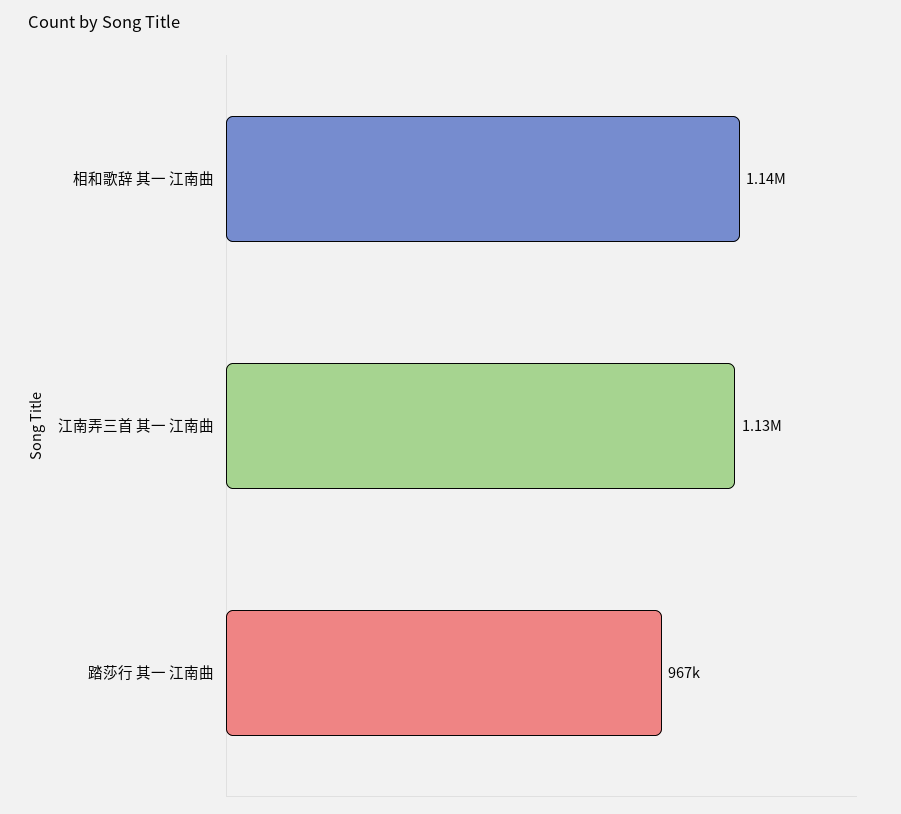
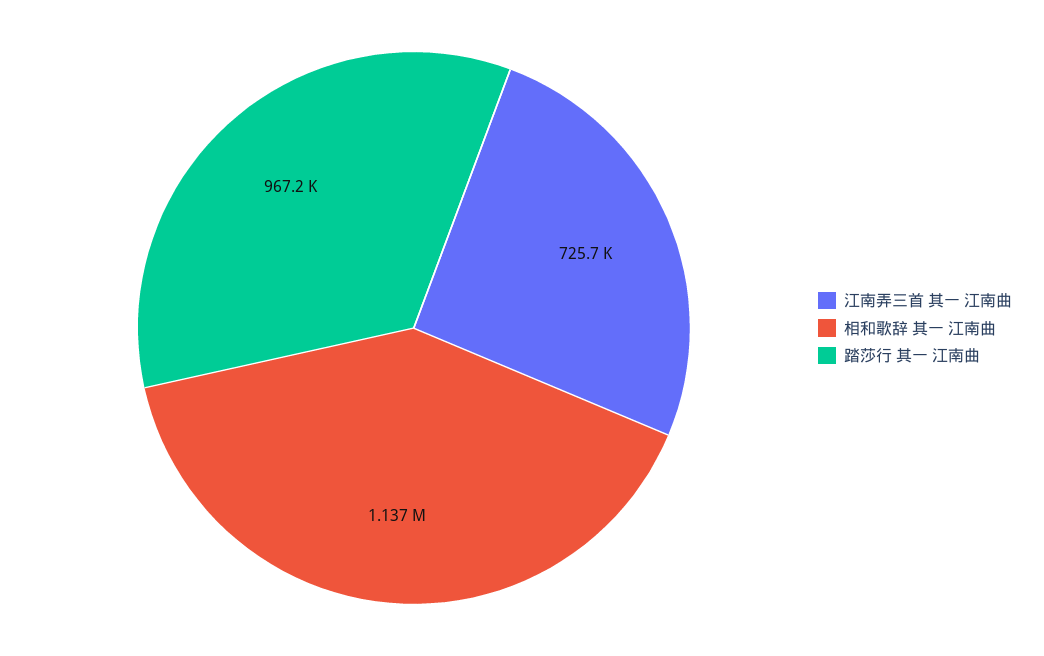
  {
    "相和歌辞 其一 江南曲": 1137000,
-   "江南弄三首 其一 江南曲": 1130000,
+   "江南弄三首 其一 江南曲": 725700,
    "踏莎行 其一 江南曲": 967200
  }

